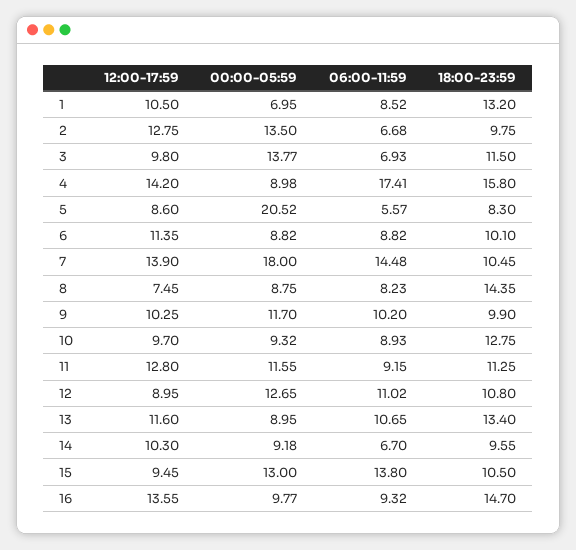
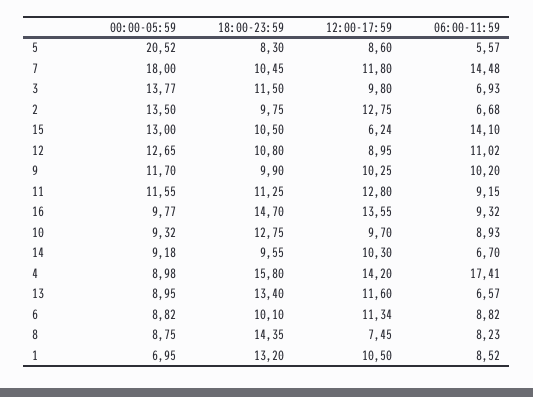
  {
    "12:00-17:59": {
      "1": 10.5,
      "2": 12.75,
      "3": 9.8,
      "4": 14.2,
      "5": 8.6,
-     "6": 11.35,
+     "6": 11.34,
-     "7": 13.9,
+     "7": 11.8,
      "8": 7.45,
      "9": 10.25,
      "10": 9.7,
      "11": 12.8,
      "12": 8.95,
      "13": 11.6,
      "14": 10.3,
-     "15": 9.45,
+     "15": 6.24,
      "16": 13.55
    },
    "00:00-05:59": {
      "1": 6.95,
      "2": 13.5,
      "3": 13.77,
      "4": 8.98,
      "5": 20.52,
      "6": 8.82,
      "7": 18,
      "8": 8.75,
      "9": 11.7,
      "10": 9.32,
      "11": 11.55,
      "12": 12.65,
      "13": 8.95,
      "14": 9.18,
      "15": 13,
      "16": 9.77
    },
    "06:00-11:59": {
      "1": 8.52,
      "2": 6.68,
      "3": 6.93,
      "4": 17.41,
      "5": 5.57,
      "6": 8.82,
      "7": 14.48,
      "8": 8.23,
      "9": 10.2,
      "10": 8.93,
      "11": 9.15,
      "12": 11.02,
-     "13": 10.65,
+     "13": 6.57,
      "14": 6.7,
-     "15": 13.8,
+     "15": 14.1,
      "16": 9.32
    },
    "18:00-23:59": {
      "1": 13.2,
      "2": 9.75,
      "3": 11.5,
      "4": 15.8,
      "5": 8.3,
      "6": 10.1,
      "7": 10.45,
      "8": 14.35,
      "9": 9.9,
      "10": 12.75,
      "11": 11.25,
      "12": 10.8,
      "13": 13.4,
      "14": 9.55,
      "15": 10.5,
      "16": 14.7
    }
  }

